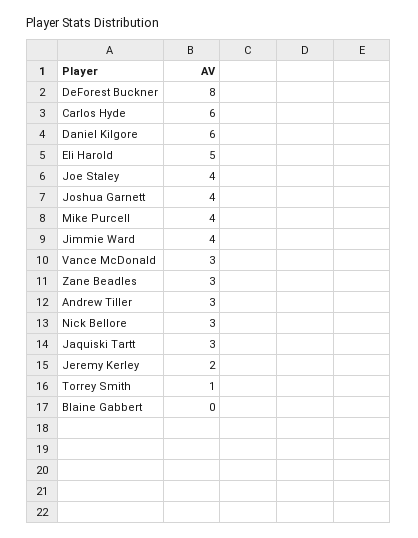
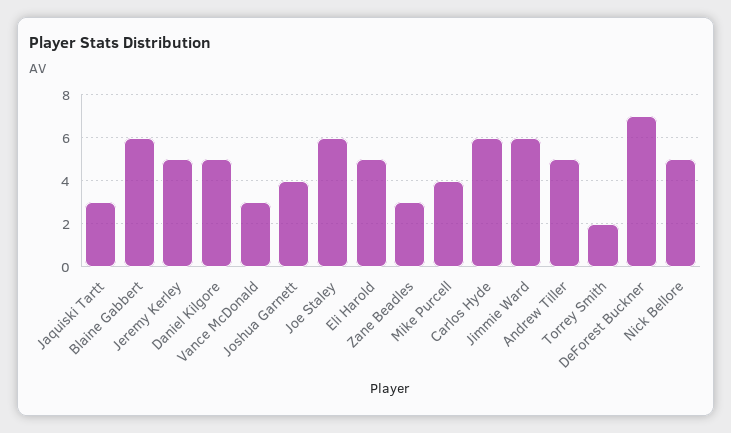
  {
-   "DeForest Buckner": 8,
+   "DeForest Buckner": 7,
    "Carlos Hyde": 6,
-   "Daniel Kilgore": 6,
+   "Daniel Kilgore": 5,
    "Eli Harold": 5,
-   "Joe Staley": 4,
+   "Joe Staley": 6,
    "Joshua Garnett": 4,
    "Mike Purcell": 4,
-   "Jimmie Ward": 4,
+   "Jimmie Ward": 6,
    "Vance McDonald": 3,
    "Zane Beadles": 3,
-   "Andrew Tiller": 3,
+   "Andrew Tiller": 5,
-   "Nick Bellore": 3,
+   "Nick Bellore": 5,
    "Jaquiski Tartt": 3,
-   "Jeremy Kerley": 2,
+   "Jeremy Kerley": 5,
-   "Torrey Smith": 1,
+   "Torrey Smith": 2,
-   "Blaine Gabbert": 0
+   "Blaine Gabbert": 6
  }

